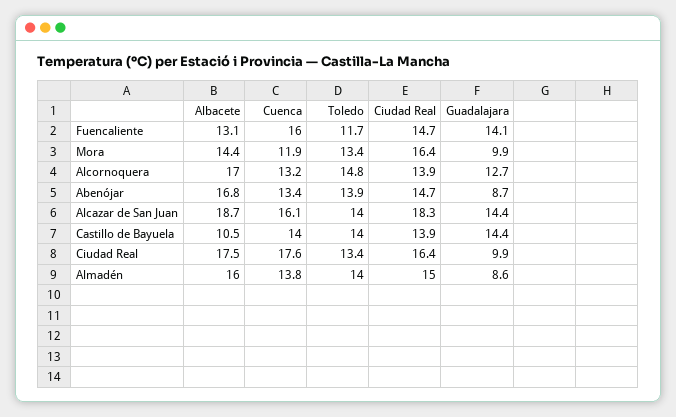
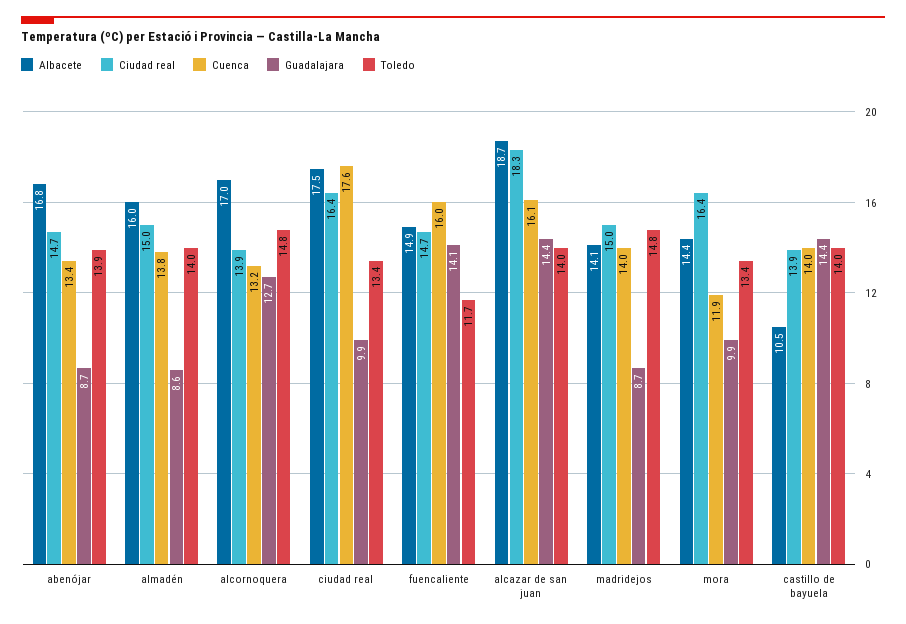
  {
    "Albacete": {
-     "Fuencaliente": 13.1,
+     "Fuencaliente": 14.9,
      "Mora": 14.4,
      "Alcornoquera": 17,
      "Abenójar": 16.8,
      "Alcazar de San Juan": 18.7,
      "Castillo de Bayuela": 10.5,
      "Ciudad Real": 17.5,
-     "Almadén": 16
+     "Almadén": 16,
+     "madridejos": 14.1
    },
    "Cuenca": {
      "Fuencaliente": 16,
      "Mora": 11.9,
      "Alcornoquera": 13.2,
      "Abenójar": 13.4,
      "Alcazar de San Juan": 16.1,
      "Castillo de Bayuela": 14,
      "Ciudad Real": 17.6,
-     "Almadén": 13.8
+     "Almadén": 13.8,
+     "madridejos": 14
    },
    "Toledo": {
      "Fuencaliente": 11.7,
      "Mora": 13.4,
      "Alcornoquera": 14.8,
      "Abenójar": 13.9,
      "Alcazar de San Juan": 14,
      "Castillo de Bayuela": 14,
      "Ciudad Real": 13.4,
-     "Almadén": 14
+     "Almadén": 14,
+     "madridejos": 14.8
    },
    "Ciudad Real": {
      "Fuencaliente": 14.7,
      "Mora": 16.4,
      "Alcornoquera": 13.9,
      "Abenójar": 14.7,
      "Alcazar de San Juan": 18.3,
      "Castillo de Bayuela": 13.9,
      "Ciudad Real": 16.4,
-     "Almadén": 15
+     "Almadén": 15,
+     "madridejos": 15
    },
    "Guadalajara": {
      "Fuencaliente": 14.1,
      "Mora": 9.9,
      "Alcornoquera": 12.7,
      "Abenójar": 8.7,
      "Alcazar de San Juan": 14.4,
      "Castillo de Bayuela": 14.4,
      "Ciudad Real": 9.9,
-     "Almadén": 8.6
+     "Almadén": 8.6,
+     "madridejos": 8.7
    }
  }

